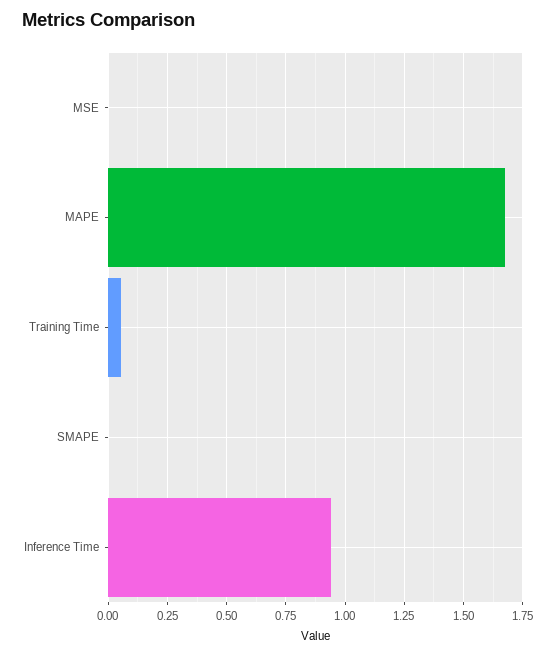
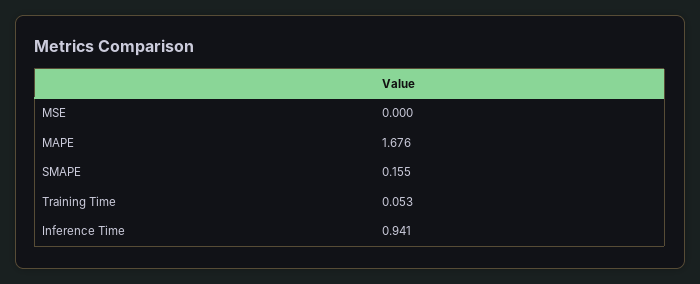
  {
    "MSE": 0,
    "MAPE": 1.676,
    "Training Time": 0.053,
-   "SMAPE": 0,
+   "SMAPE": 0.155,
    "Inference Time": 0.941
  }

